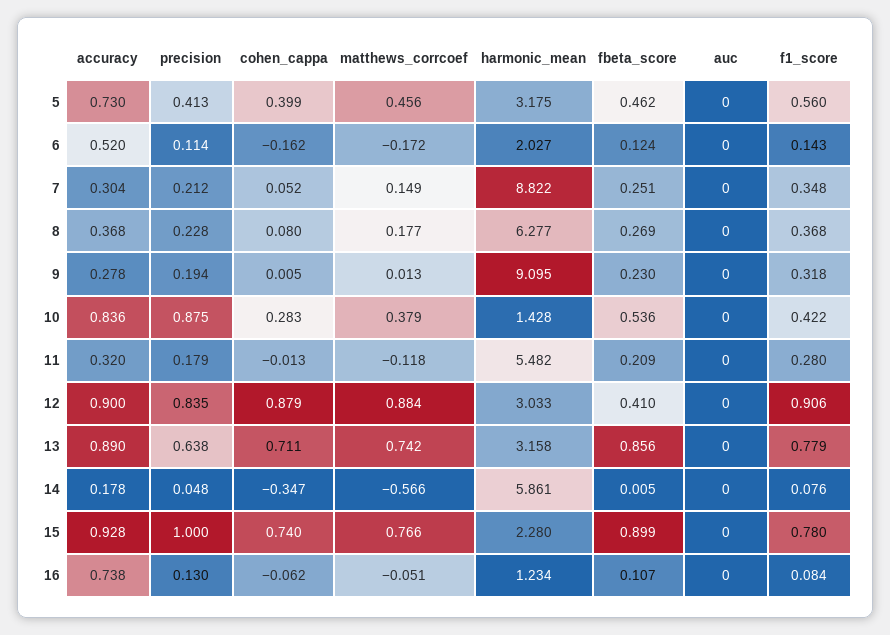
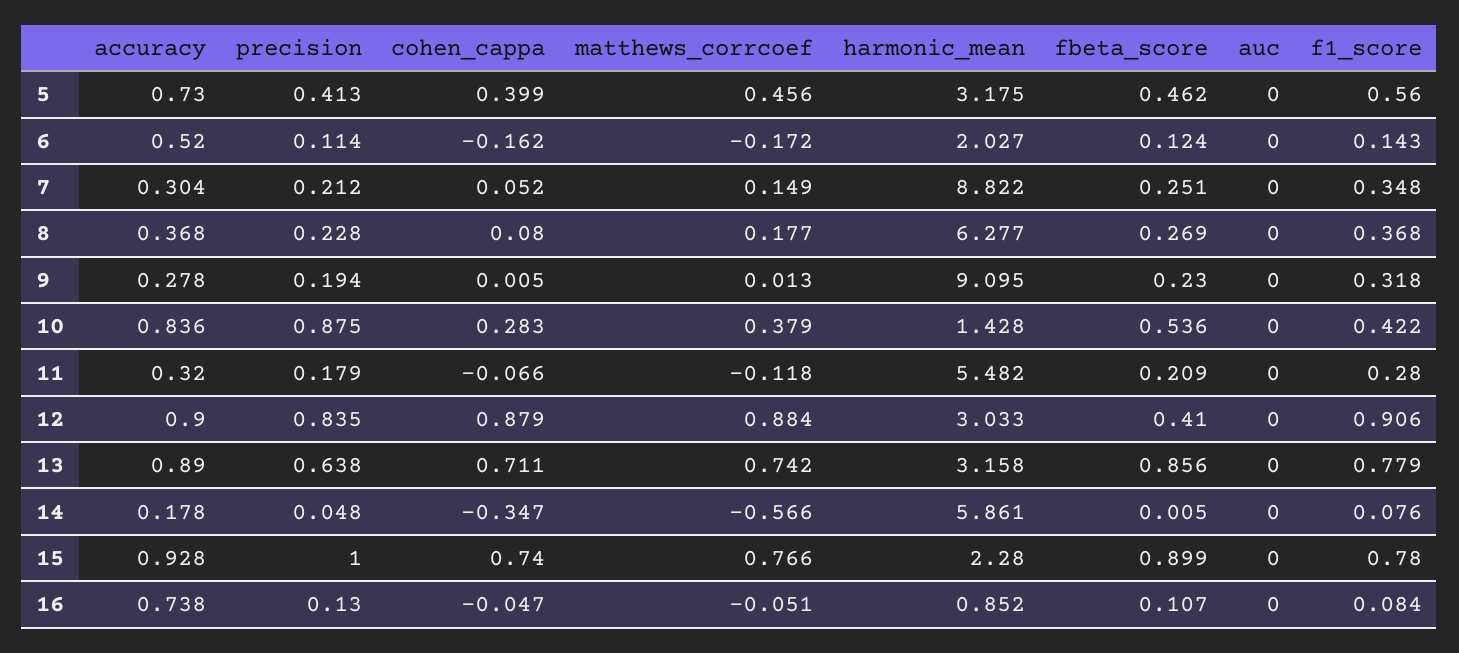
  {
    "accuracy": {
      "5": 0.73,
      "6": 0.52,
      "7": 0.304,
      "8": 0.368,
      "9": 0.278,
      "10": 0.836,
      "11": 0.32,
      "12": 0.9,
      "13": 0.89,
      "14": 0.178,
      "15": 0.928,
      "16": 0.738
    },
    "precision": {
      "5": 0.413,
      "6": 0.114,
      "7": 0.212,
      "8": 0.228,
      "9": 0.194,
      "10": 0.875,
      "11": 0.179,
      "12": 0.835,
      "13": 0.638,
      "14": 0.048,
      "15": 1,
      "16": 0.13
    },
    "cohen_cappa": {
      "5": 0.399,
      "6": -0.162,
      "7": 0.052,
      "8": 0.08,
      "9": 0.005,
      "10": 0.283,
-     "11": -0.013,
+     "11": -0.066,
      "12": 0.879,
      "13": 0.711,
      "14": -0.347,
      "15": 0.74,
-     "16": -0.062
+     "16": -0.047
    },
    "matthews_corrcoef": {
      "5": 0.456,
      "6": -0.172,
      "7": 0.149,
      "8": 0.177,
      "9": 0.013,
      "10": 0.379,
      "11": -0.118,
      "12": 0.884,
      "13": 0.742,
      "14": -0.566,
      "15": 0.766,
      "16": -0.051
    },
    "harmonic_mean": {
      "5": 3.175,
      "6": 2.027,
      "7": 8.822,
      "8": 6.277,
      "9": 9.095,
      "10": 1.428,
      "11": 5.482,
      "12": 3.033,
      "13": 3.158,
      "14": 5.861,
      "15": 2.28,
-     "16": 1.234
+     "16": 0.852
    },
    "fbeta_score": {
      "5": 0.462,
      "6": 0.124,
      "7": 0.251,
      "8": 0.269,
      "9": 0.23,
      "10": 0.536,
      "11": 0.209,
      "12": 0.41,
      "13": 0.856,
      "14": 0.005,
      "15": 0.899,
      "16": 0.107
    },
    "auc": {
      "5": 0,
      "6": 0,
      "7": 0,
      "8": 0,
      "9": 0,
      "10": 0,
      "11": 0,
      "12": 0,
      "13": 0,
      "14": 0,
      "15": 0,
      "16": 0
    },
    "f1_score": {
      "5": 0.56,
      "6": 0.143,
      "7": 0.348,
      "8": 0.368,
      "9": 0.318,
      "10": 0.422,
      "11": 0.28,
      "12": 0.906,
      "13": 0.779,
      "14": 0.076,
      "15": 0.78,
      "16": 0.084
    }
  }

